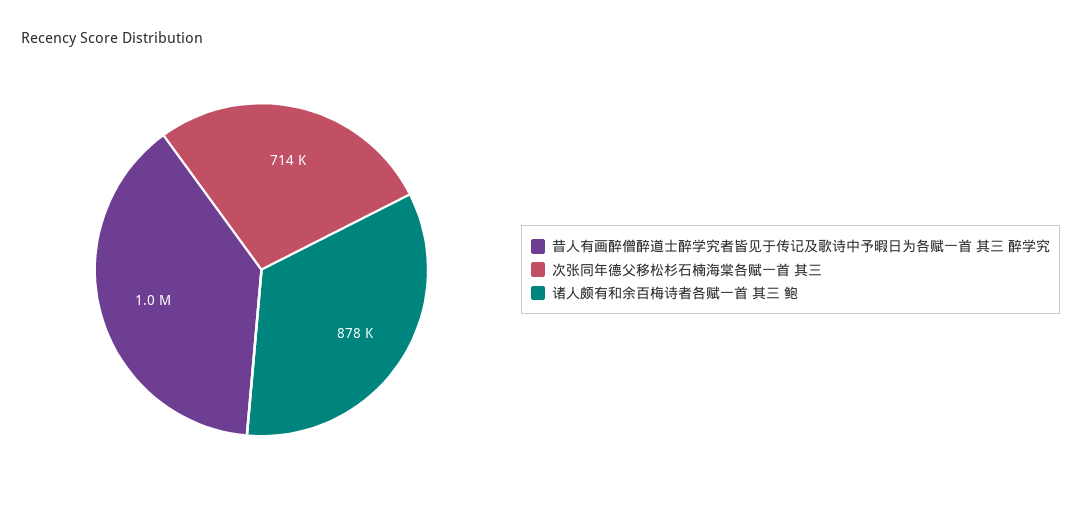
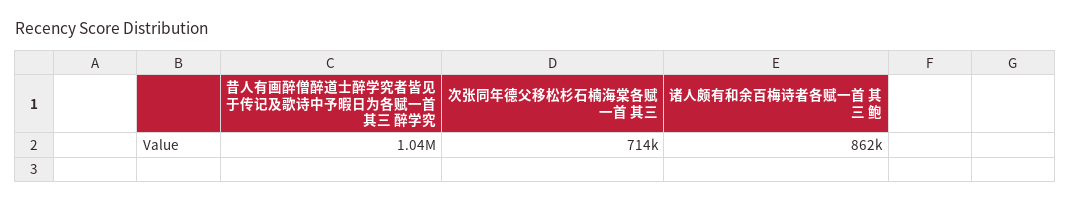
  {
    "昔人有画醉僧醉道士醉学究者皆见于传记及歌诗中予暇日为各赋一首 其三 醉学究": 1040000,
    "次张同年德父移松杉石楠海棠各赋一首 其三": 714000,
-   "诸人颇有和余百梅诗者各赋一首 其三 鲍": 878000
+   "诸人颇有和余百梅诗者各赋一首 其三 鲍": 862000
  }

